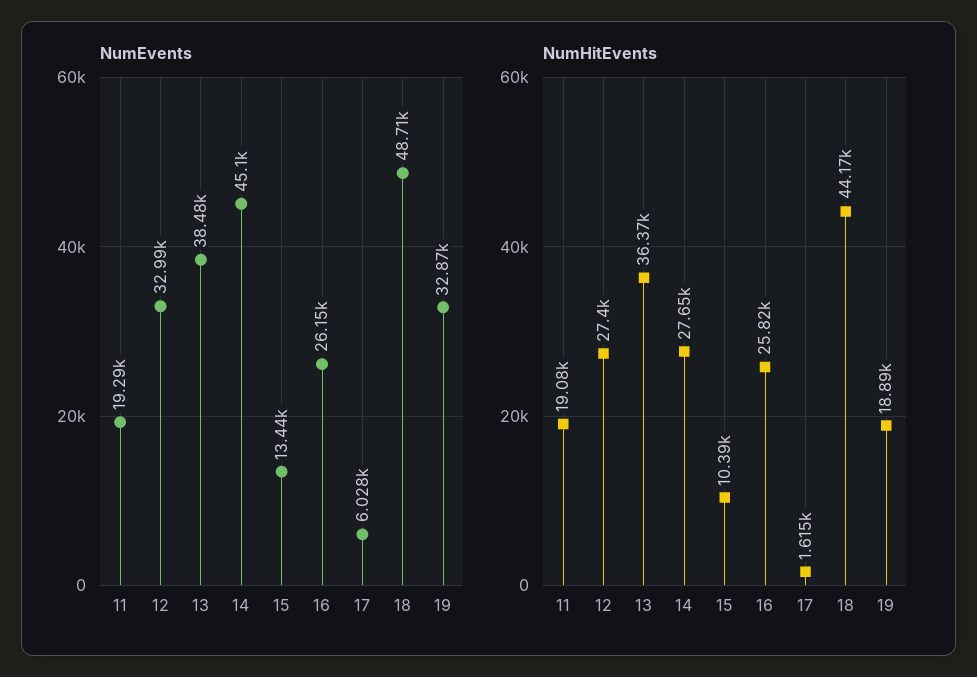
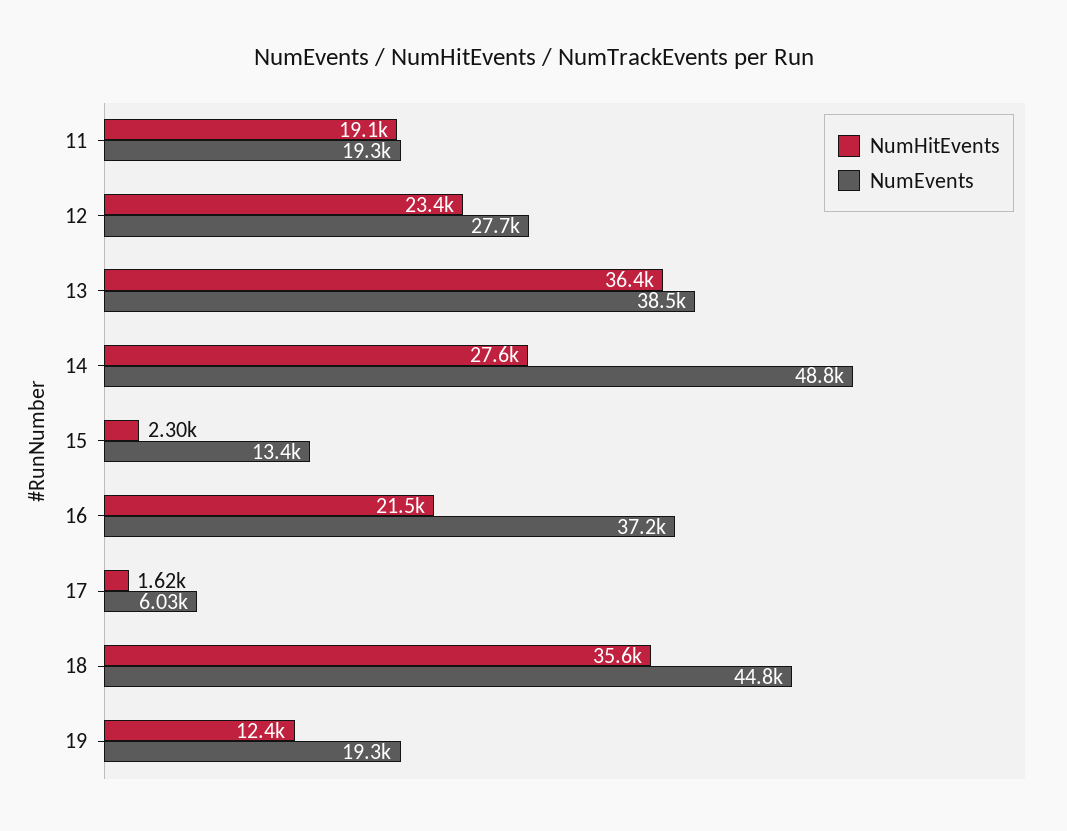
  {
    "NumEvents": {
      "11": 19290,
-     "12": 32990,
+     "12": 27700,
      "13": 38480,
-     "14": 45100,
+     "14": 48800,
      "15": 13440,
-     "16": 26150,
+     "16": 37200,
      "17": 6028,
-     "18": 48710,
+     "18": 44800,
-     "19": 32870
+     "19": 19300
    },
    "NumHitEvents": {
      "11": 19080,
-     "12": 27400,
+     "12": 23400,
      "13": 36370,
      "14": 27650,
-     "15": 10390,
+     "15": 2300,
-     "16": 25820,
+     "16": 21500,
      "17": 1615,
-     "18": 44170,
+     "18": 35600,
-     "19": 18890
+     "19": 12400
    }
  }

